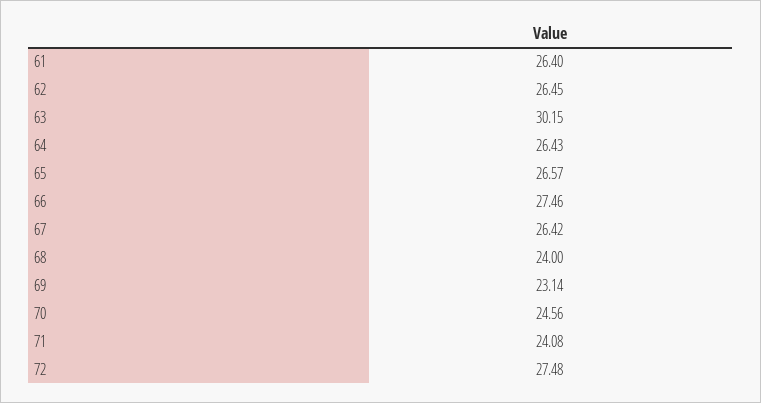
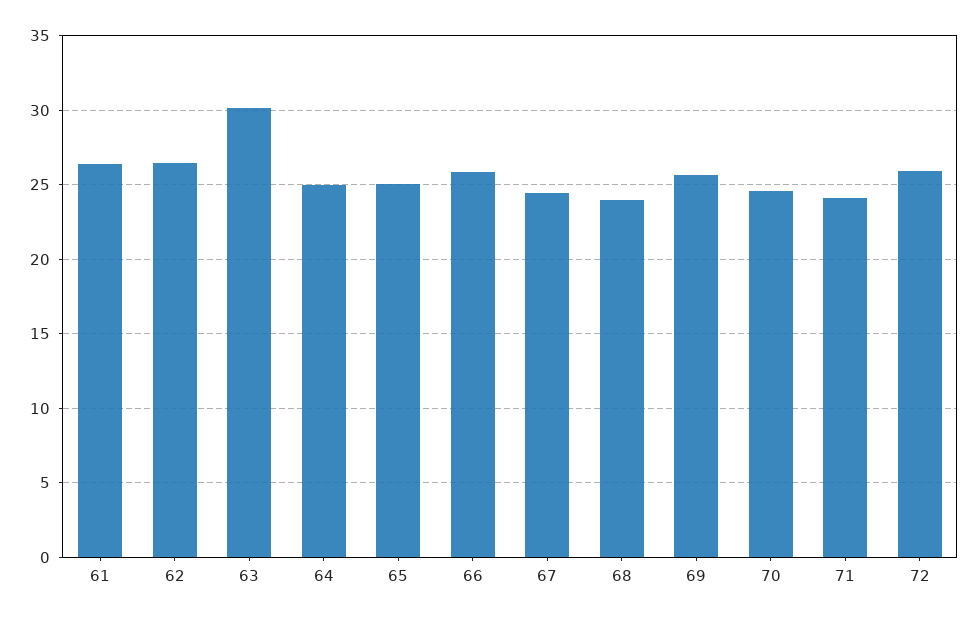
  {
    "61": 26.4,
    "62": 26.45,
    "63": 30.15,
-   "64": 26.43,
+   "64": 25,
-   "65": 26.57,
+   "65": 25,
-   "66": 27.46,
+   "66": 26,
-   "67": 26.42,
+   "67": 24.5,
    "68": 24,
-   "69": 23.14,
+   "69": 25.5,
    "70": 24.56,
    "71": 24.08,
-   "72": 27.48
+   "72": 26
  }

